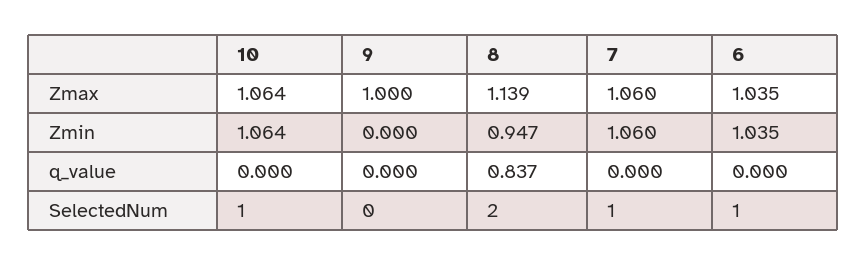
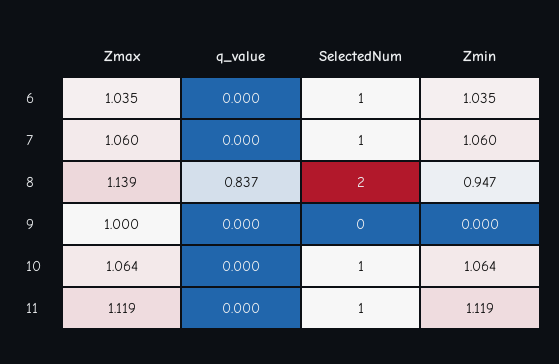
  {
    "10": {
      "Zmax": 1.064,
      "Zmin": 1.064,
      "q_value": 0,
      "SelectedNum": 1
    },
    "9": {
      "Zmax": 1,
      "Zmin": 0,
      "q_value": 0,
      "SelectedNum": 0
    },
    "8": {
      "Zmax": 1.139,
      "Zmin": 0.947,
      "q_value": 0.837,
      "SelectedNum": 2
    },
    "7": {
      "Zmax": 1.06,
      "Zmin": 1.06,
      "q_value": 0,
      "SelectedNum": 1
    },
    "6": {
      "Zmax": 1.035,
      "Zmin": 1.035,
      "q_value": 0,
      "SelectedNum": 1
-   }
+   },
+   "11": {
+     "Zmax": 1.119,
+     "q_value": 0,
+     "SelectedNum": 1,
+     "Zmin": 1.119
+   }
  }

